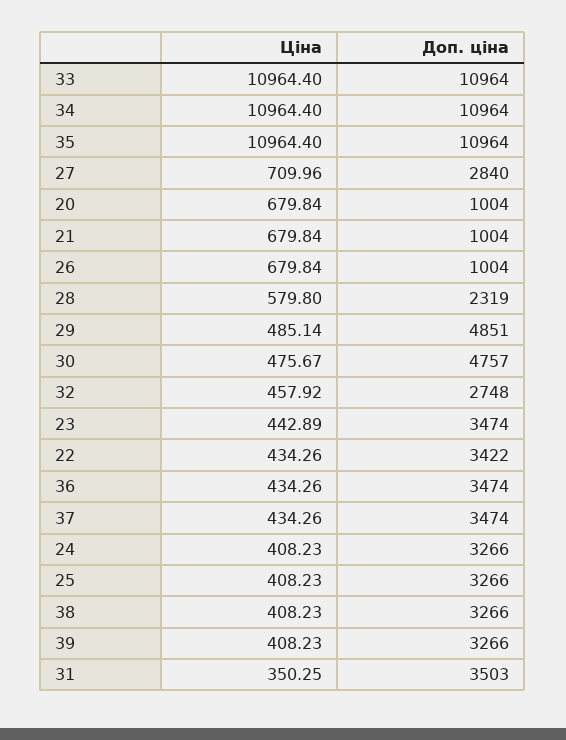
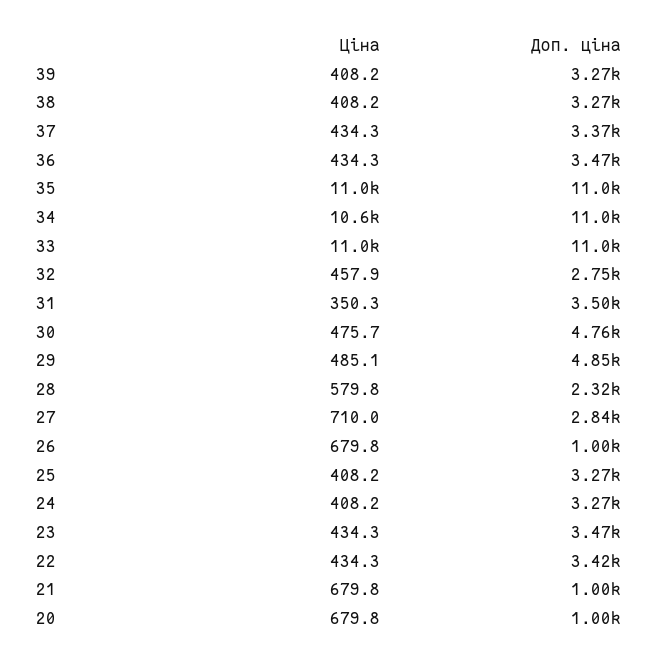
  {
    "Ціна": {
      "33": 10964.4,
-     "34": 10964.4,
+     "34": 10600,
      "35": 10964.4,
      "27": 709.96,
      "20": 679.84,
      "21": 679.84,
      "26": 679.84,
      "28": 579.8,
      "29": 485.14,
      "30": 475.67,
      "32": 457.92,
-     "23": 442.89,
+     "23": 434.3,
      "22": 434.26,
      "36": 434.26,
      "37": 434.26,
      "24": 408.23,
      "25": 408.23,
      "38": 408.23,
      "39": 408.23,
      "31": 350.25
    },
    "Доп. ціна": {
      "33": 10964,
      "34": 10964,
      "35": 10964,
      "27": 2840,
      "20": 1004,
      "21": 1004,
      "26": 1004,
      "28": 2319,
      "29": 4851,
      "30": 4757,
      "32": 2748,
      "23": 3474,
      "22": 3422,
      "36": 3474,
-     "37": 3474,
+     "37": 3370,
      "24": 3266,
      "25": 3266,
      "38": 3266,
      "39": 3266,
      "31": 3503
    }
  }

